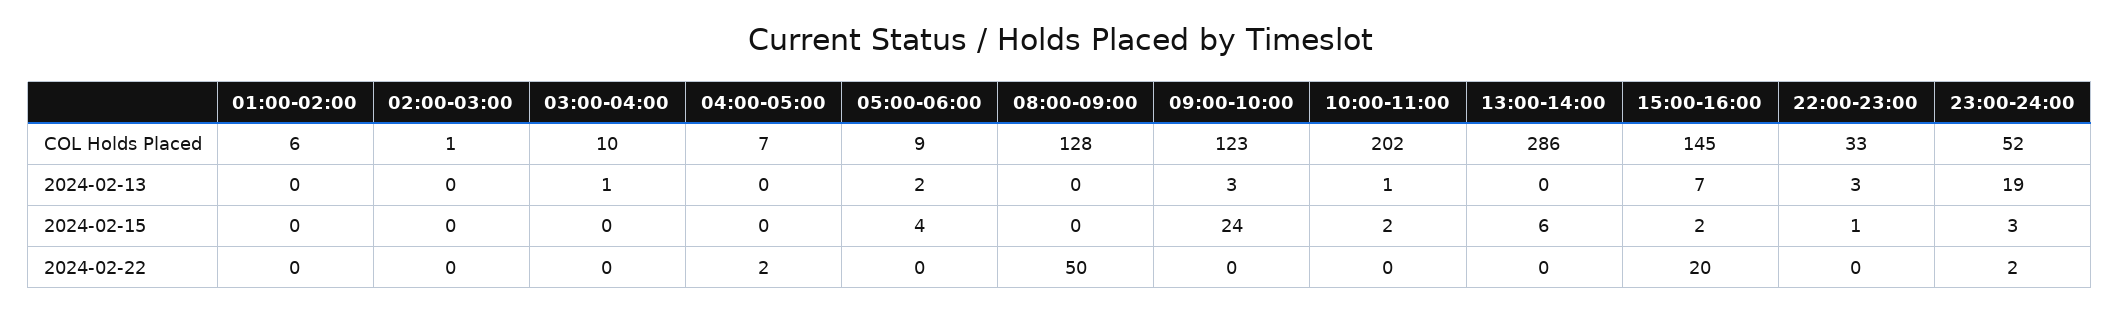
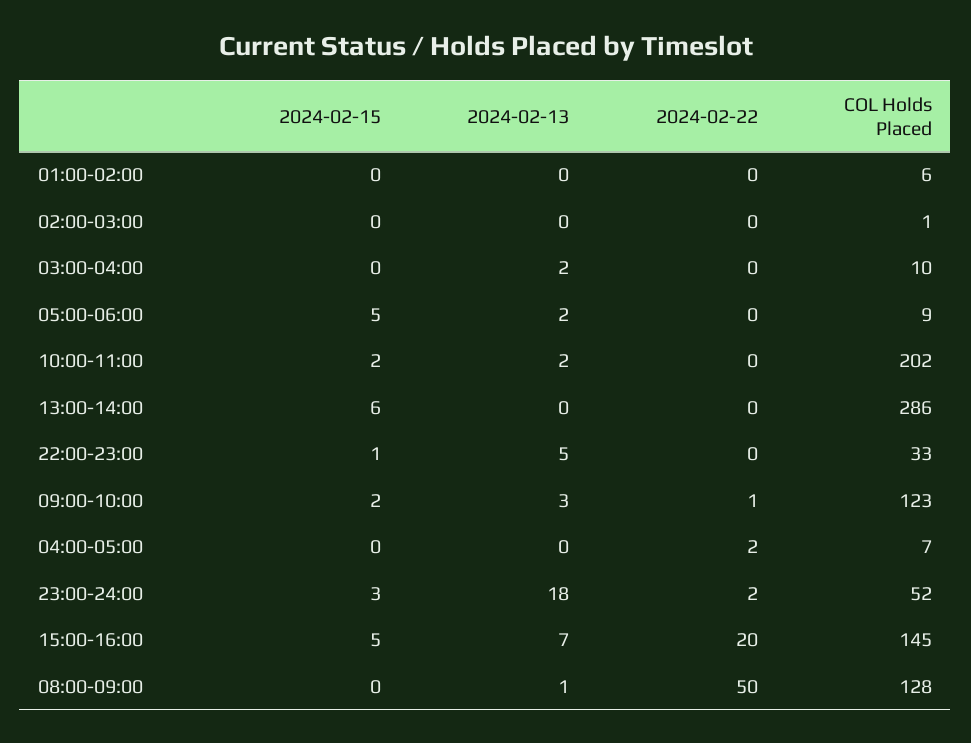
  {
    "01:00-02:00": {
      "COL Holds Placed": 6,
      "2024-02-13": 0,
      "2024-02-15": 0,
      "2024-02-22": 0
    },
    "02:00-03:00": {
      "COL Holds Placed": 1,
      "2024-02-13": 0,
      "2024-02-15": 0,
      "2024-02-22": 0
    },
    "03:00-04:00": {
      "COL Holds Placed": 10,
-     "2024-02-13": 1,
+     "2024-02-13": 2,
      "2024-02-15": 0,
      "2024-02-22": 0
    },
    "04:00-05:00": {
      "COL Holds Placed": 7,
      "2024-02-13": 0,
      "2024-02-15": 0,
      "2024-02-22": 2
    },
    "05:00-06:00": {
      "COL Holds Placed": 9,
      "2024-02-13": 2,
-     "2024-02-15": 4,
+     "2024-02-15": 5,
      "2024-02-22": 0
    },
    "08:00-09:00": {
      "COL Holds Placed": 128,
-     "2024-02-13": 0,
+     "2024-02-13": 1,
      "2024-02-15": 0,
      "2024-02-22": 50
    },
    "09:00-10:00": {
      "COL Holds Placed": 123,
      "2024-02-13": 3,
-     "2024-02-15": 24,
+     "2024-02-15": 2,
-     "2024-02-22": 0
+     "2024-02-22": 1
    },
    "10:00-11:00": {
      "COL Holds Placed": 202,
-     "2024-02-13": 1,
+     "2024-02-13": 2,
      "2024-02-15": 2,
      "2024-02-22": 0
    },
    "13:00-14:00": {
      "COL Holds Placed": 286,
      "2024-02-13": 0,
      "2024-02-15": 6,
      "2024-02-22": 0
    },
    "15:00-16:00": {
      "COL Holds Placed": 145,
      "2024-02-13": 7,
-     "2024-02-15": 2,
+     "2024-02-15": 5,
      "2024-02-22": 20
    },
    "22:00-23:00": {
      "COL Holds Placed": 33,
-     "2024-02-13": 3,
+     "2024-02-13": 5,
      "2024-02-15": 1,
      "2024-02-22": 0
    },
    "23:00-24:00": {
      "COL Holds Placed": 52,
-     "2024-02-13": 19,
+     "2024-02-13": 18,
      "2024-02-15": 3,
      "2024-02-22": 2
    }
  }

